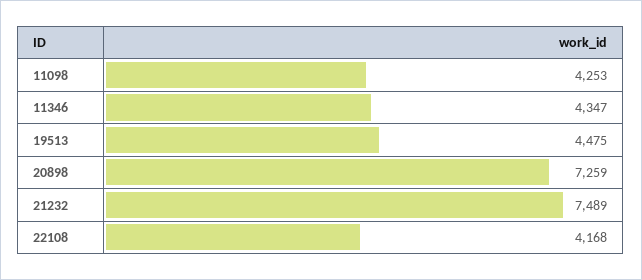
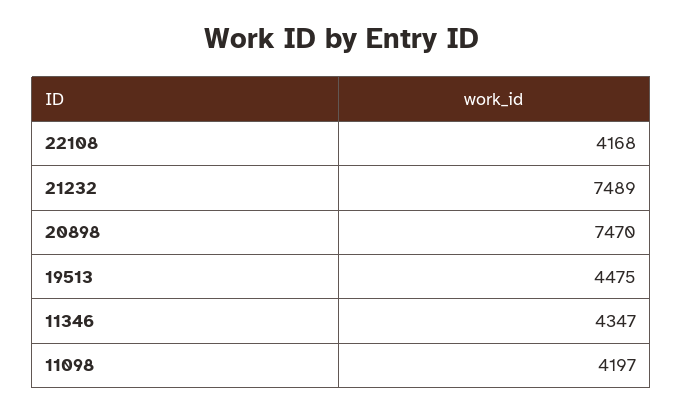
  {
-   "11098": 4253,
+   "11098": 4197,
    "11346": 4347,
    "19513": 4475,
-   "20898": 7259,
+   "20898": 7470,
    "21232": 7489,
    "22108": 4168
  }

